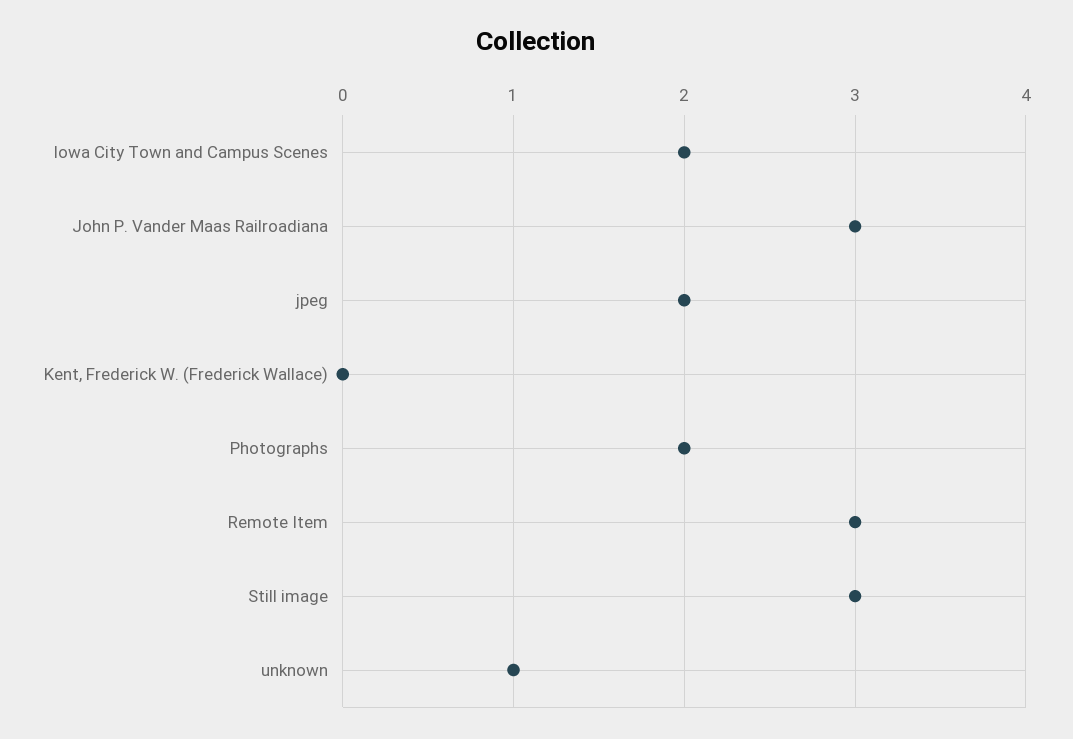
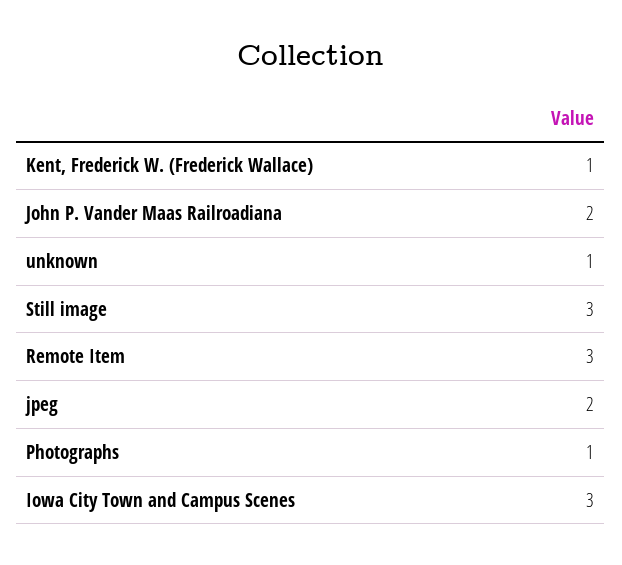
  {
-   "Iowa City Town and Campus Scenes": 2,
+   "Iowa City Town and Campus Scenes": 3,
-   "John P. Vander Maas Railroadiana": 3,
+   "John P. Vander Maas Railroadiana": 2,
    "jpeg": 2,
-   "Kent, Frederick W. (Frederick Wallace)": 0,
+   "Kent, Frederick W. (Frederick Wallace)": 1,
-   "Photographs": 2,
+   "Photographs": 1,
    "Remote Item": 3,
    "Still image": 3,
    "unknown": 1
  }

